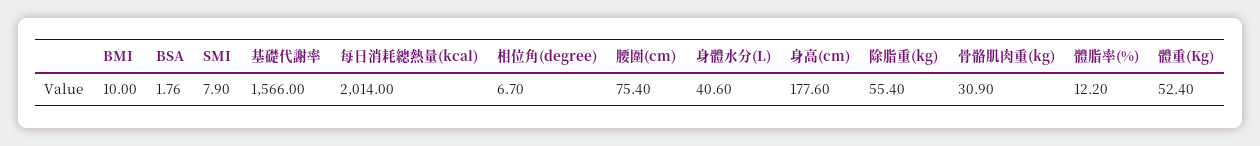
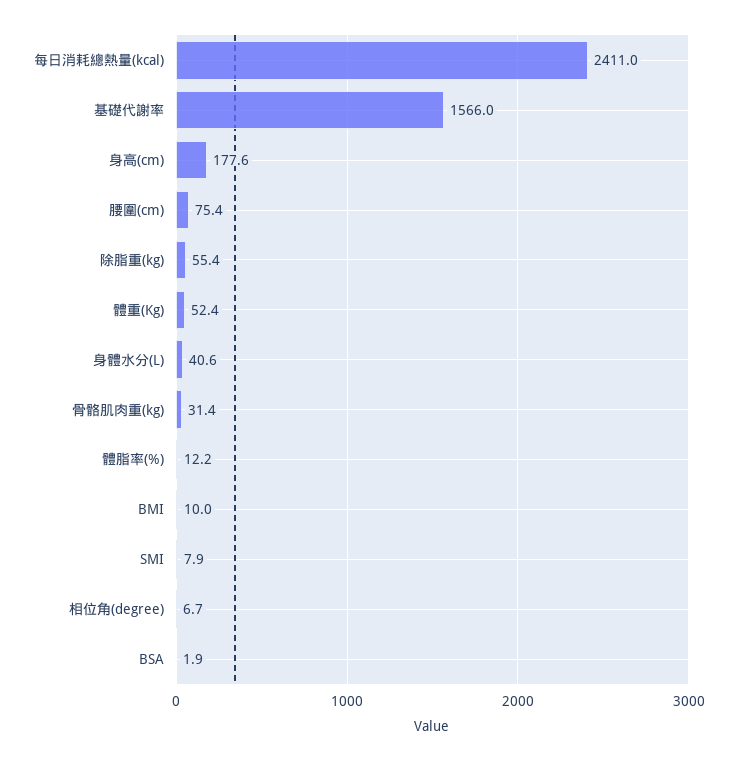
  {
    "BMI": 10,
-   "BSA": 1.76,
+   "BSA": 1.9,
    "SMI": 7.9,
    "基礎代謝率": 1566,
-   "每日消耗總熱量(kcal)": 2014,
+   "每日消耗總熱量(kcal)": 2411,
    "相位角(degree)": 6.7,
    "腰圍(cm)": 75.4,
    "身體水分(L)": 40.6,
    "身高(cm)": 177.6,
    "除脂重(kg)": 55.4,
-   "骨骼肌肉重(kg)": 30.9,
+   "骨骼肌肉重(kg)": 31.4,
    "體脂率(%)": 12.2,
    "體重(Kg)": 52.4
  }

